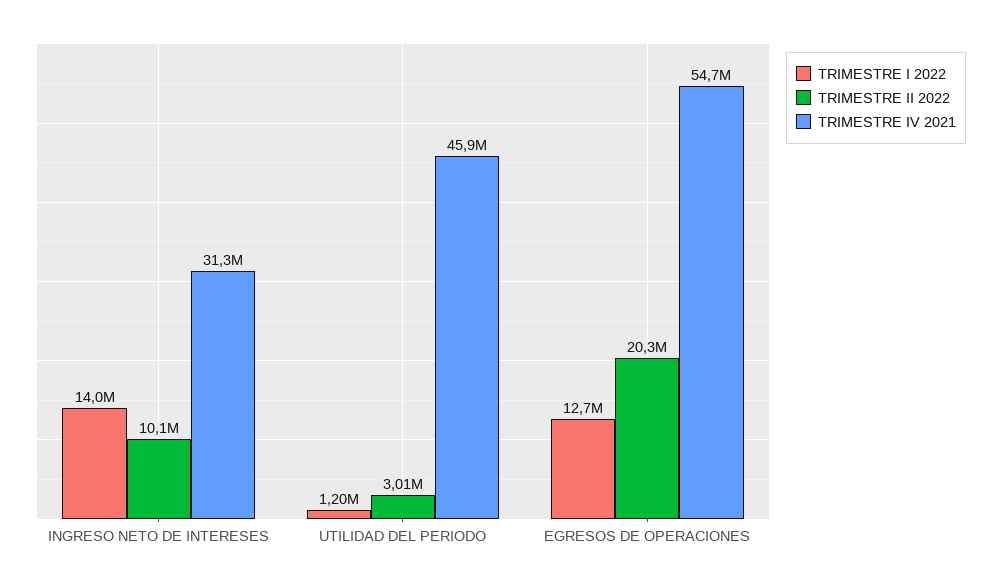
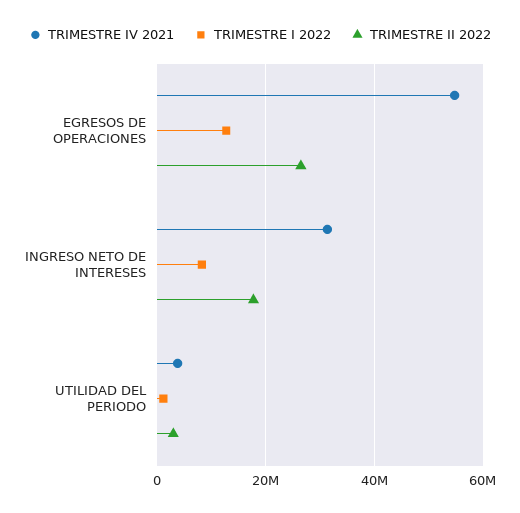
  {
    "TRIMESTRE I 2022": {
-     "INGRESO NETO DE INTERESES": 14000000,
+     "INGRESO NETO DE INTERESES": 8000000,
      "UTILIDAD DEL PERIODO": 1200000,
      "EGRESOS DE OPERACIONES": 12700000
    },
    "TRIMESTRE II 2022": {
-     "INGRESO NETO DE INTERESES": 10100000,
+     "INGRESO NETO DE INTERESES": 18000000,
      "UTILIDAD DEL PERIODO": 3010000,
-     "EGRESOS DE OPERACIONES": 20300000
+     "EGRESOS DE OPERACIONES": 26000000
    },
    "TRIMESTRE IV 2021": {
      "INGRESO NETO DE INTERESES": 31300000,
-     "UTILIDAD DEL PERIODO": 45900000,
+     "UTILIDAD DEL PERIODO": 4000000,
      "EGRESOS DE OPERACIONES": 54700000
    }
  }

